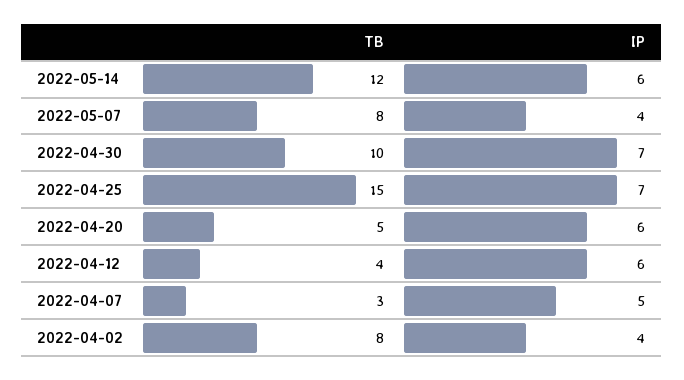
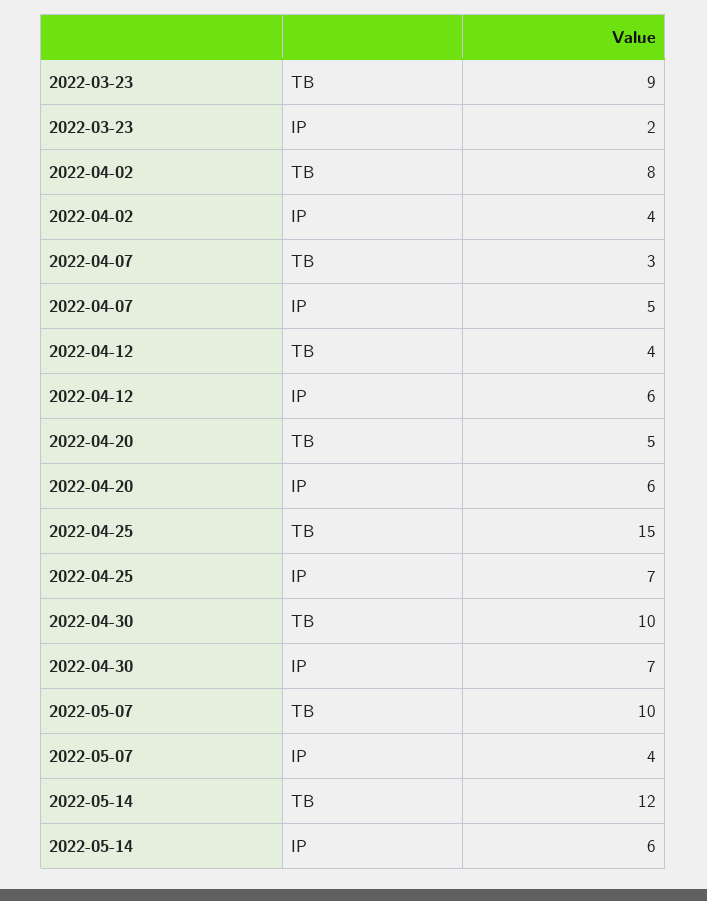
  {
    "TB": {
      "2022-05-14": 12,
-     "2022-05-07": 8,
+     "2022-05-07": 10,
      "2022-04-30": 10,
      "2022-04-25": 15,
      "2022-04-20": 5,
      "2022-04-12": 4,
      "2022-04-07": 3,
-     "2022-04-02": 8
+     "2022-04-02": 8,
+     "2022-03-23": 9
    },
    "IP": {
      "2022-05-14": 6,
      "2022-05-07": 4,
      "2022-04-30": 7,
      "2022-04-25": 7,
      "2022-04-20": 6,
      "2022-04-12": 6,
      "2022-04-07": 5,
-     "2022-04-02": 4
+     "2022-04-02": 4,
+     "2022-03-23": 2
    }
  }

